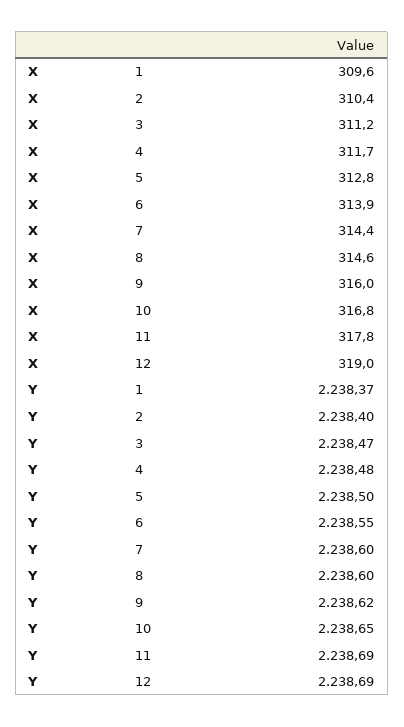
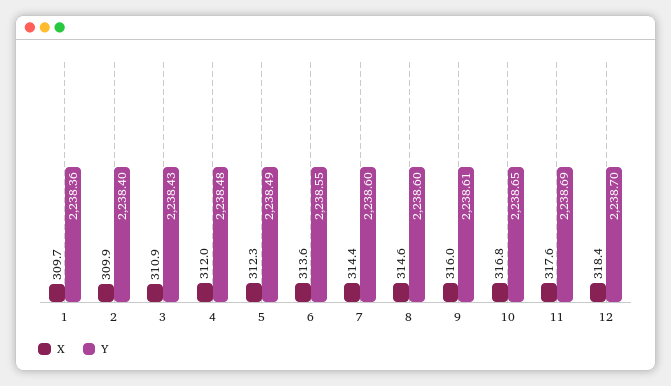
  {
    "X": {
-     "1": 309.6,
+     "1": 309.7,
-     "2": 310.4,
+     "2": 309.9,
-     "3": 311.2,
+     "3": 310.9,
-     "4": 311.7,
+     "4": 312,
-     "5": 312.8,
+     "5": 312.3,
-     "6": 313.9,
+     "6": 313.6,
      "7": 314.4,
      "8": 314.6,
      "9": 316,
      "10": 316.8,
-     "11": 317.8,
+     "11": 317.6,
-     "12": 319
+     "12": 318.4
    },
    "Y": {
-     "1": 2238.37,
+     "1": 2238.36,
      "2": 2238.4,
-     "3": 2238.47,
+     "3": 2238.43,
      "4": 2238.48,
-     "5": 2238.5,
+     "5": 2238.49,
      "6": 2238.55,
      "7": 2238.6,
      "8": 2238.6,
-     "9": 2238.62,
+     "9": 2238.61,
      "10": 2238.65,
      "11": 2238.69,
-     "12": 2238.69
+     "12": 2238.7
    }
  }

